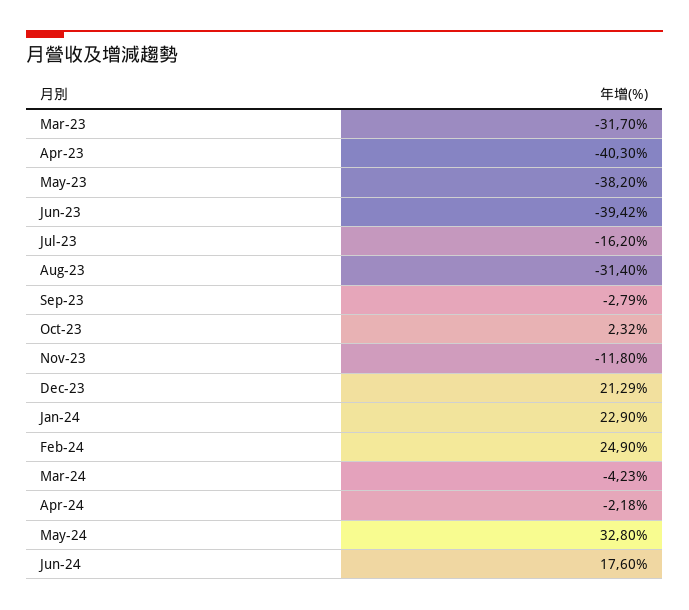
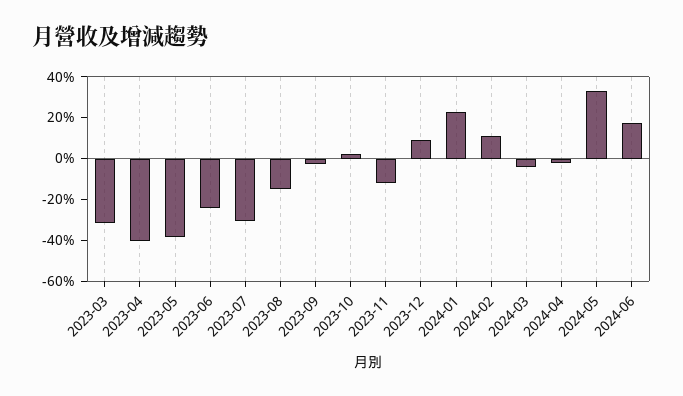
  {
    "Mar-23": -31.7,
    "Apr-23": -40.3,
    "May-23": -38.2,
-   "Jun-23": -39.42,
+   "Jun-23": -25,
-   "Jul-23": -16.2,
+   "Jul-23": -30,
-   "Aug-23": -31.4,
+   "Aug-23": -15,
    "Sep-23": -2.79,
    "Oct-23": 2.32,
    "Nov-23": -11.8,
-   "Dec-23": 21.29,
+   "Dec-23": 10,
    "Jan-24": 22.9,
-   "Feb-24": 24.9,
+   "Feb-24": 10,
    "Mar-24": -4.23,
    "Apr-24": -2.18,
    "May-24": 32.8,
    "Jun-24": 17.6
  }

